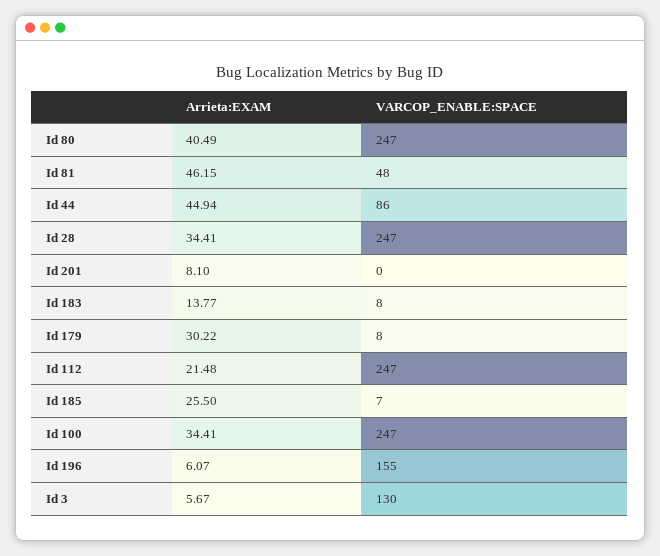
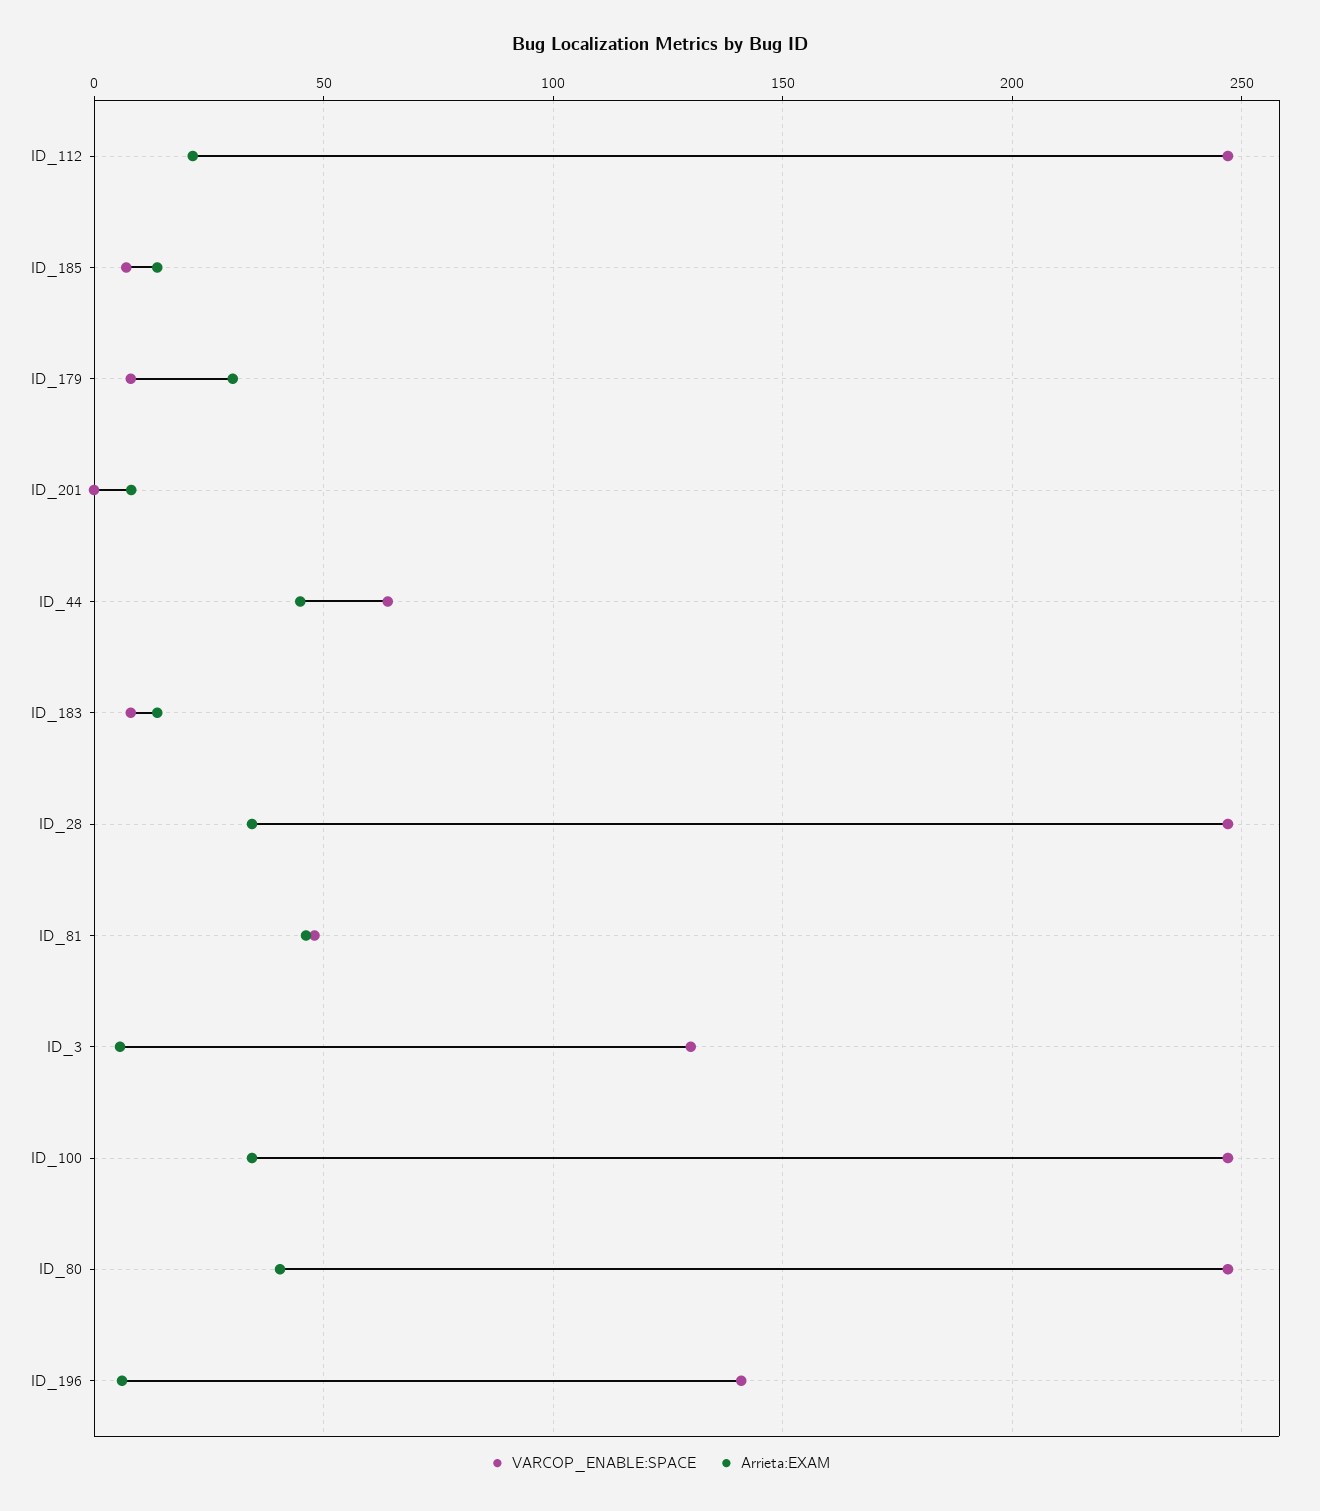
  {
    "Arrieta:EXAM": {
      "Id 80": 40.49,
      "Id 81": 46.15,
      "Id 44": 44.94,
      "Id 28": 34.41,
      "Id 201": 8.1,
      "Id 183": 13.77,
      "Id 179": 30.22,
      "Id 112": 21.48,
-     "Id 185": 25.5,
+     "Id 185": 15,
      "Id 100": 34.41,
      "Id 196": 6.07,
      "Id 3": 5.67
    },
    "VARCOP_ENABLE:SPACE": {
      "Id 80": 247,
      "Id 81": 48,
-     "Id 44": 86,
+     "Id 44": 65,
      "Id 28": 247,
      "Id 201": 0,
      "Id 183": 8,
      "Id 179": 8,
      "Id 112": 247,
      "Id 185": 7,
      "Id 100": 247,
-     "Id 196": 155,
+     "Id 196": 140,
      "Id 3": 130
    }
  }

